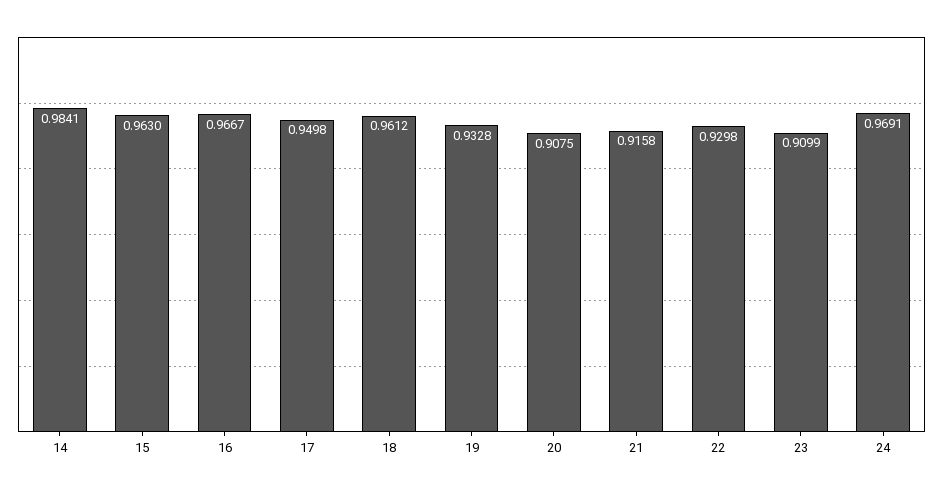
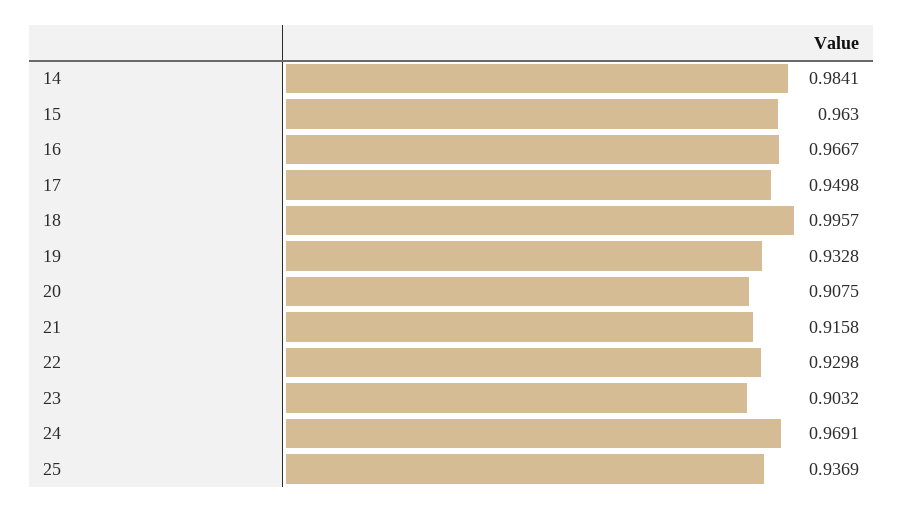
  {
    "14": 0.9841,
    "15": 0.963,
    "16": 0.9667,
    "17": 0.9498,
-   "18": 0.9612,
+   "18": 0.9957,
    "19": 0.9328,
    "20": 0.9075,
    "21": 0.9158,
    "22": 0.9298,
-   "23": 0.9099,
+   "23": 0.9032,
-   "24": 0.9691
+   "24": 0.9691,
+   "25": 0.9369
  }

